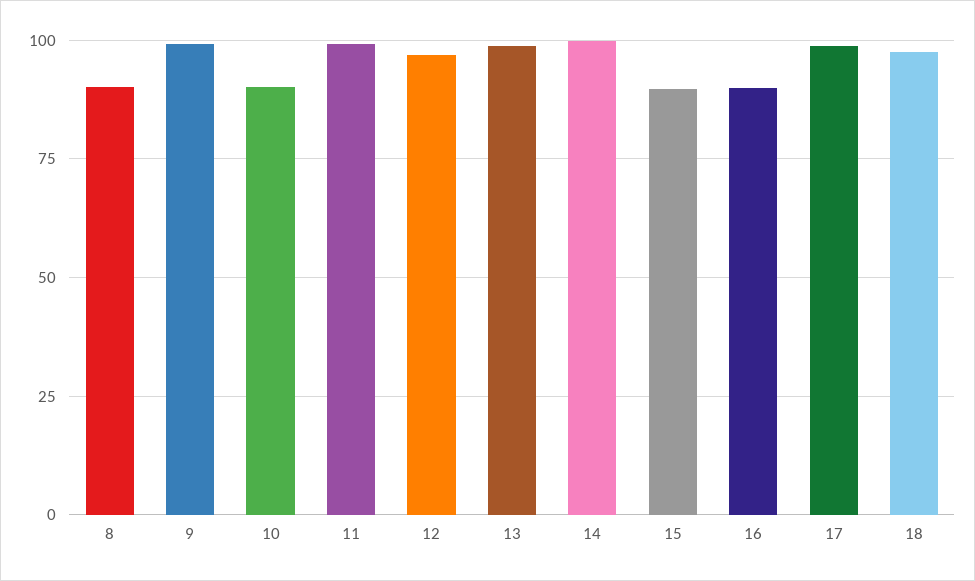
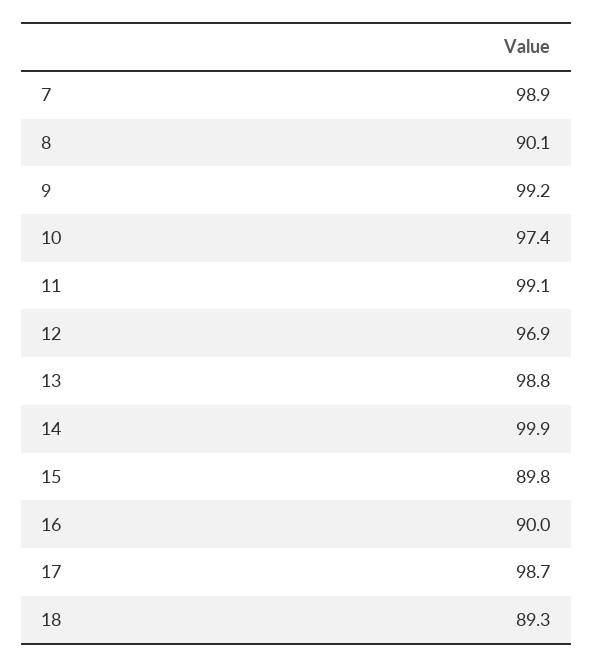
  {
    "8": 90.1,
    "9": 99.2,
-   "10": 90,
+   "10": 97.4,
    "11": 99.1,
    "12": 96.9,
    "13": 98.8,
    "14": 99.9,
    "15": 89.8,
    "16": 90,
    "17": 98.7,
-   "18": 97.5
+   "18": 89.3,
+   "7": 98.9
  }

